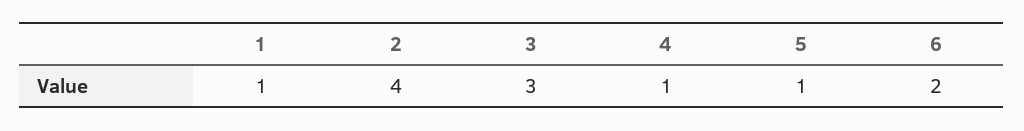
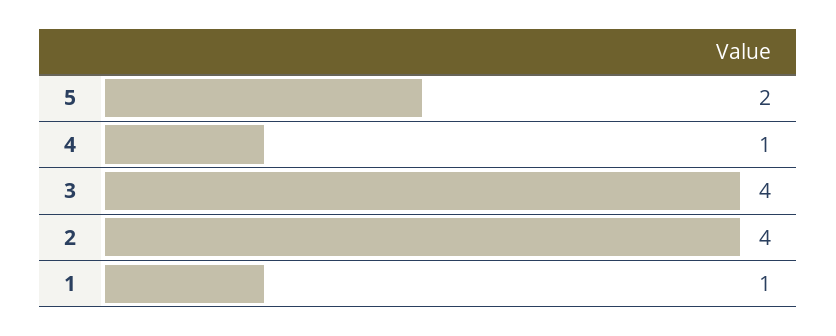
  {
    "1": 1,
    "2": 4,
-   "3": 3,
+   "3": 4,
    "4": 1,
-   "5": 1,
+   "5": 2
-   "6": 2
  }

